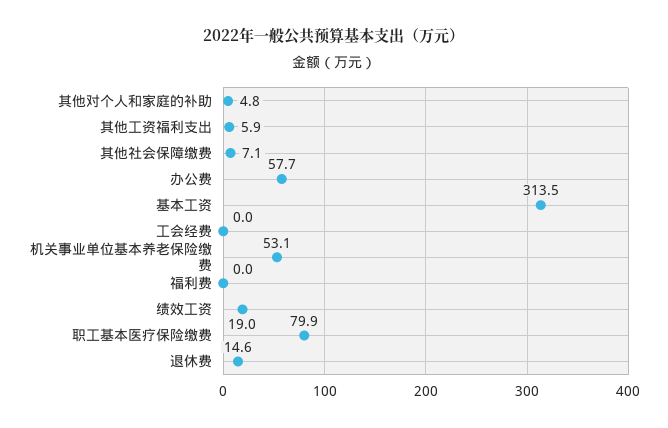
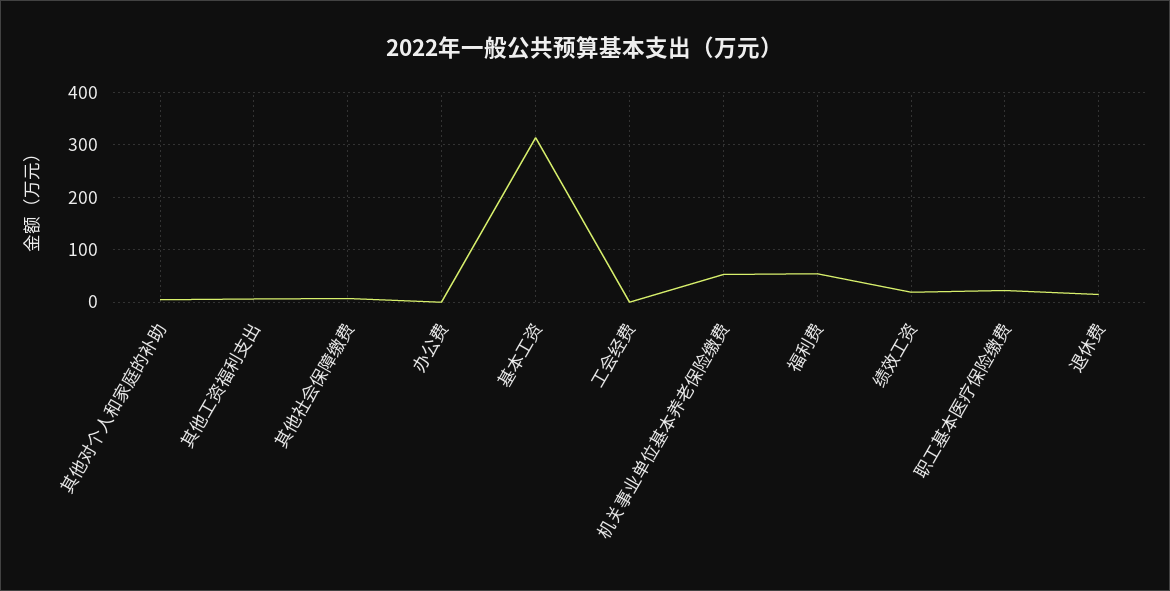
  {
    "其他对个人和家庭的补助": 4.8,
    "其他工资福利支出": 5.9,
    "其他社会保障缴费": 7.1,
-   "办公费": 57.7,
+   "办公费": 0,
    "基本工资": 313.5,
    "工会经费": 0,
    "机关事业单位基本养老保险缴费": 53.1,
-   "福利费": 0,
+   "福利费": 60,
    "绩效工资": 19,
-   "职工基本医疗保险缴费": 79.9,
+   "职工基本医疗保险缴费": 20,
    "退休费": 14.6
  }

